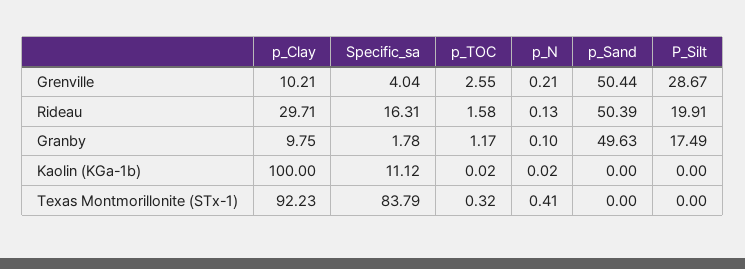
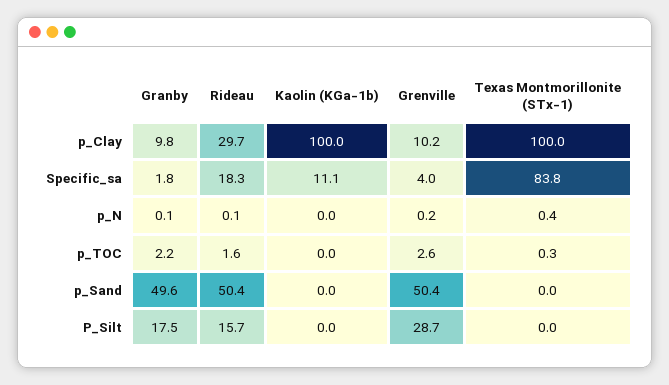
  {
    "p_Clay": {
      "Grenville": 10.21,
      "Rideau": 29.71,
      "Granby": 9.75,
      "Kaolin (KGa-1b)": 100,
-     "Texas Montmorillonite (STx-1)": 92.23
+     "Texas Montmorillonite (STx-1)": 100
    },
    "Specific_sa": {
      "Grenville": 4.04,
-     "Rideau": 16.31,
+     "Rideau": 18.3,
      "Granby": 1.78,
      "Kaolin (KGa-1b)": 11.12,
      "Texas Montmorillonite (STx-1)": 83.79
    },
    "p_TOC": {
      "Grenville": 2.55,
      "Rideau": 1.58,
-     "Granby": 1.17,
+     "Granby": 2.2,
      "Kaolin (KGa-1b)": 0.02,
      "Texas Montmorillonite (STx-1)": 0.32
    },
    "p_N": {
      "Grenville": 0.21,
      "Rideau": 0.13,
      "Granby": 0.1,
      "Kaolin (KGa-1b)": 0.02,
      "Texas Montmorillonite (STx-1)": 0.41
    },
    "p_Sand": {
      "Grenville": 50.44,
      "Rideau": 50.39,
      "Granby": 49.63,
      "Kaolin (KGa-1b)": 0,
      "Texas Montmorillonite (STx-1)": 0
    },
    "P_Silt": {
      "Grenville": 28.67,
-     "Rideau": 19.91,
+     "Rideau": 15.7,
      "Granby": 17.49,
      "Kaolin (KGa-1b)": 0,
      "Texas Montmorillonite (STx-1)": 0
    }
  }

